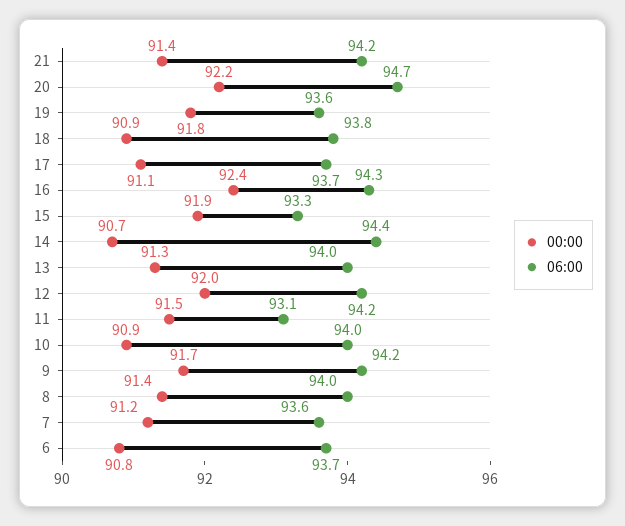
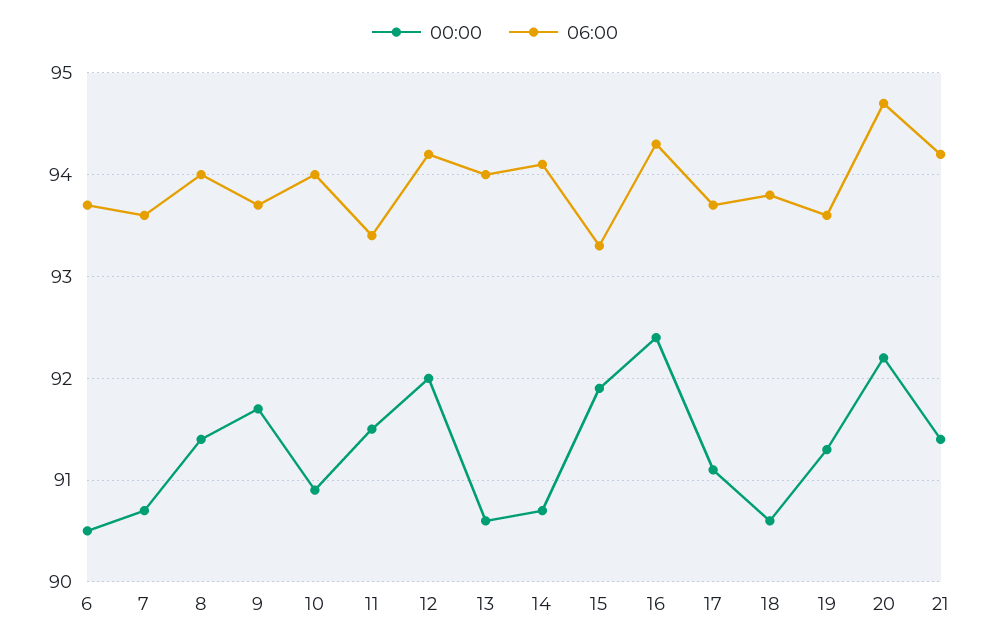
  {
    "00:00": {
      "21": 91.4,
      "20": 92.2,
-     "19": 91.8,
+     "19": 91.3,
-     "18": 90.9,
+     "18": 90.6,
      "17": 91.1,
      "16": 92.4,
      "15": 91.9,
      "14": 90.7,
-     "13": 91.3,
+     "13": 90.6,
      "12": 92,
      "11": 91.5,
      "10": 90.9,
      "9": 91.7,
      "8": 91.4,
-     "7": 91.2,
+     "7": 90.7,
-     "6": 90.8
+     "6": 90.5
    },
    "06:00": {
      "21": 94.2,
      "20": 94.7,
      "19": 93.6,
      "18": 93.8,
      "17": 93.7,
      "16": 94.3,
      "15": 93.3,
-     "14": 94.4,
+     "14": 94.1,
      "13": 94,
      "12": 94.2,
-     "11": 93.1,
+     "11": 93.4,
      "10": 94,
-     "9": 94.2,
+     "9": 93.7,
      "8": 94,
      "7": 93.6,
      "6": 93.7
    }
  }

